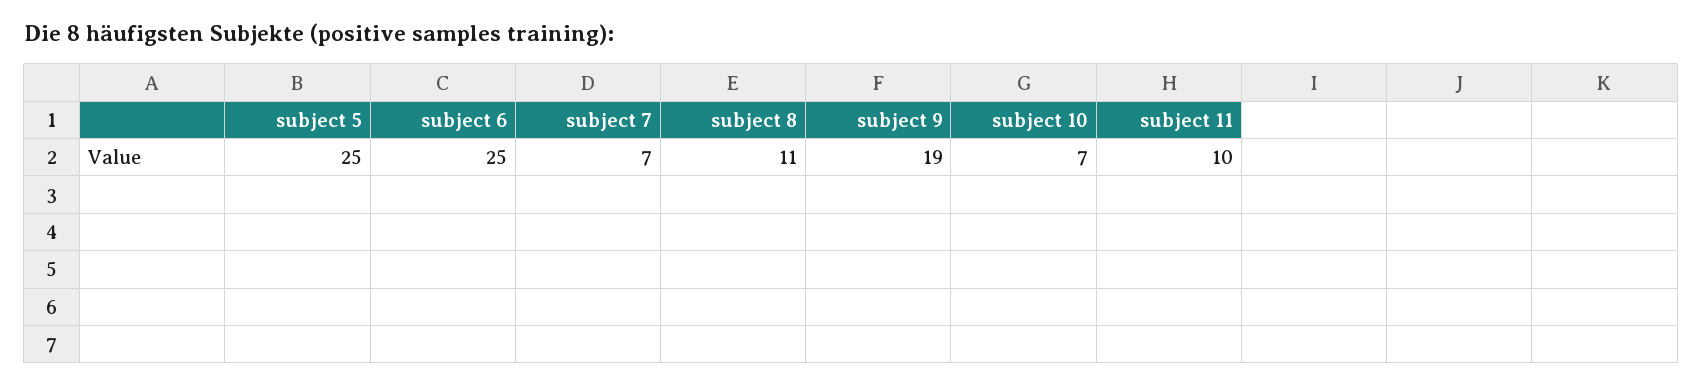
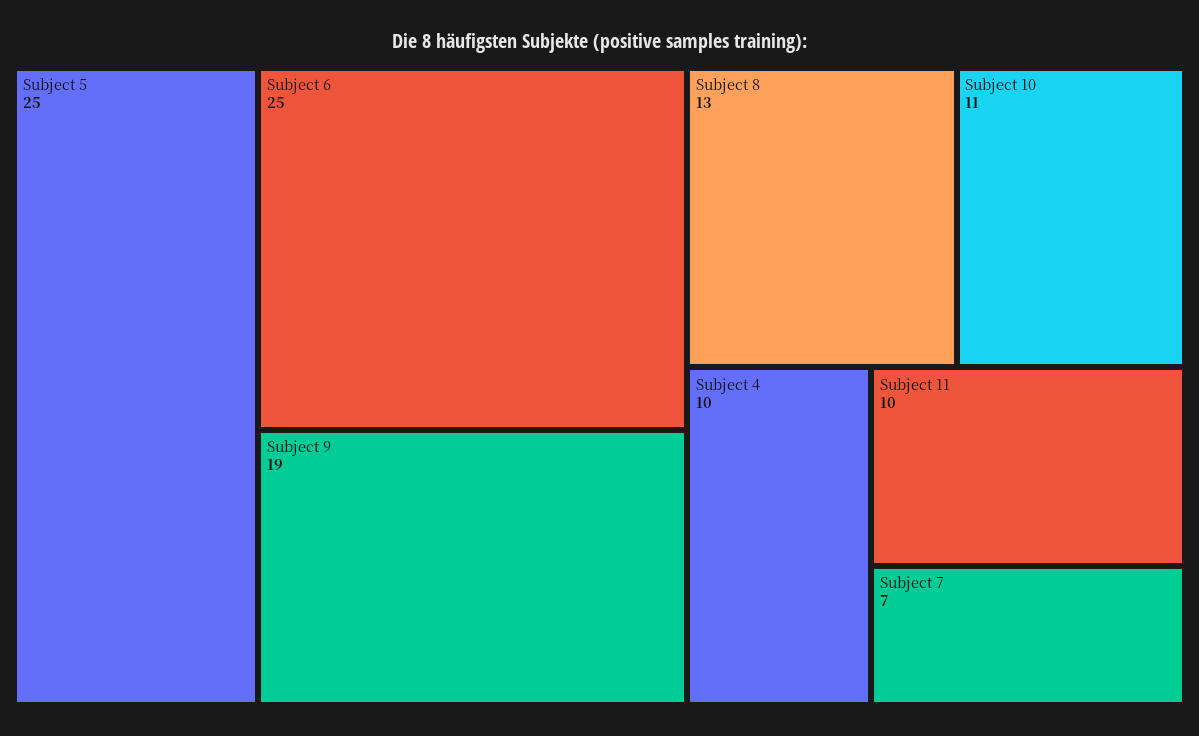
  {
    "subject 5": 25,
    "subject 6": 25,
    "subject 7": 7,
-   "subject 8": 11,
+   "subject 8": 13,
    "subject 9": 19,
-   "subject 10": 7,
+   "subject 10": 11,
-   "subject 11": 10
+   "subject 11": 10,
+   "Subject 4": 10
  }

